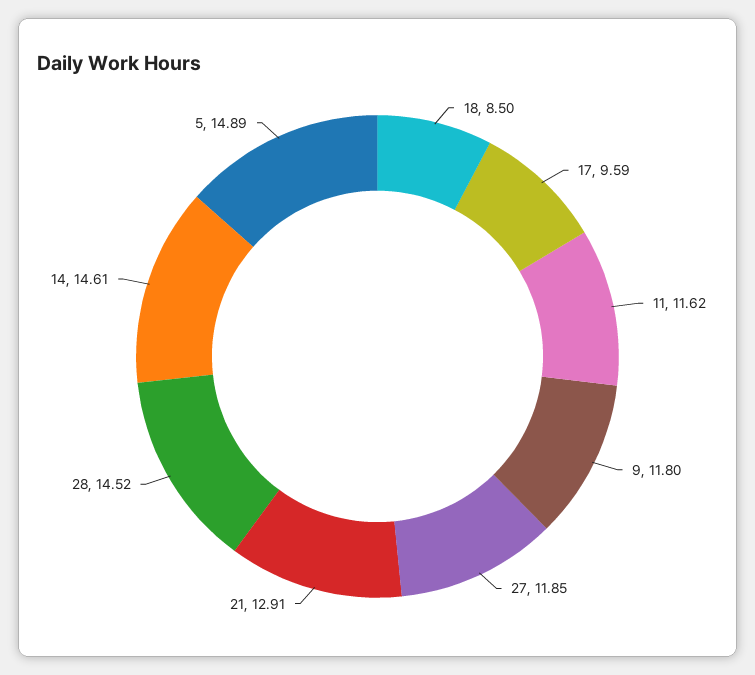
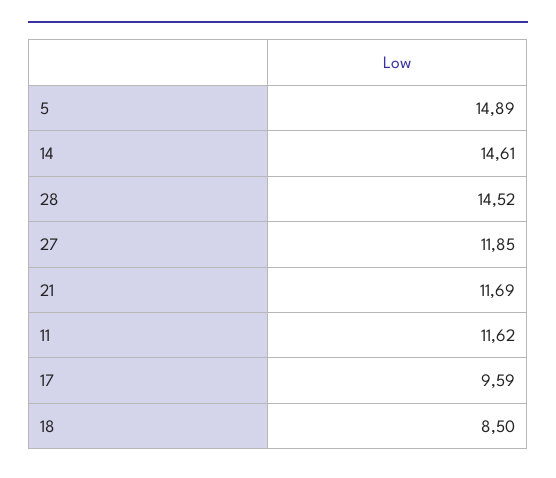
  {
    "18": 8.5,
    "17": 9.59,
    "11": 11.62,
-   "9": 11.8,
    "27": 11.85,
-   "21": 12.91,
+   "21": 11.69,
    "28": 14.52,
    "14": 14.61,
    "5": 14.89
  }

